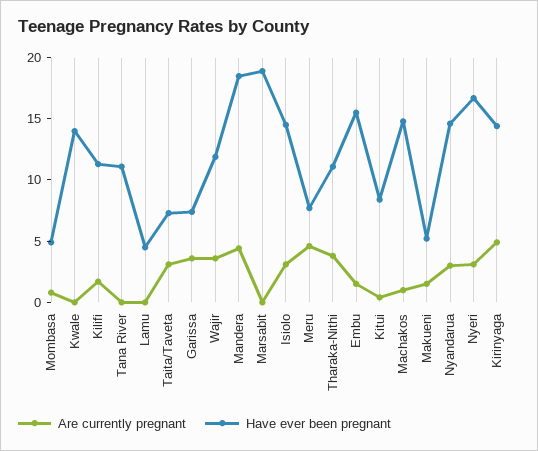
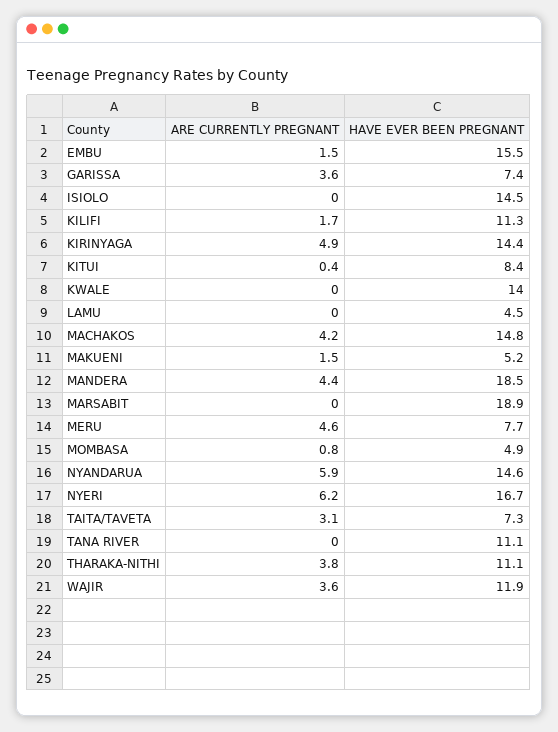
  {
    "Are currently pregnant": {
      "Mombasa": 0.8,
      "Kwale": 0,
      "Kilifi": 1.7,
      "Tana River": 0,
      "Lamu": 0,
      "Taita/Taveta": 3.1,
      "Garissa": 3.6,
      "Wajir": 3.6,
      "Mandera": 4.4,
      "Marsabit": 0,
-     "Isiolo": 3,
+     "Isiolo": 0,
      "Meru": 4.6,
      "Tharaka-Nithi": 3.8,
      "Embu": 1.5,
      "Kitui": 0.4,
-     "Machakos": 1,
+     "Machakos": 4.2,
      "Makueni": 1.5,
-     "Nyandarua": 3,
+     "Nyandarua": 5.9,
-     "Nyeri": 3,
+     "Nyeri": 6.2,
      "Kirinyaga": 4.9
    },
    "Have ever been pregnant": {
      "Mombasa": 4.9,
      "Kwale": 14,
      "Kilifi": 11.3,
      "Tana River": 11.1,
      "Lamu": 4.5,
      "Taita/Taveta": 7.3,
      "Garissa": 7.4,
      "Wajir": 11.9,
      "Mandera": 18.5,
      "Marsabit": 18.9,
      "Isiolo": 14.5,
      "Meru": 7.7,
      "Tharaka-Nithi": 11.1,
      "Embu": 15.5,
      "Kitui": 8.4,
      "Machakos": 14.8,
      "Makueni": 5.2,
      "Nyandarua": 14.6,
      "Nyeri": 16.7,
      "Kirinyaga": 14.4
    }
  }

